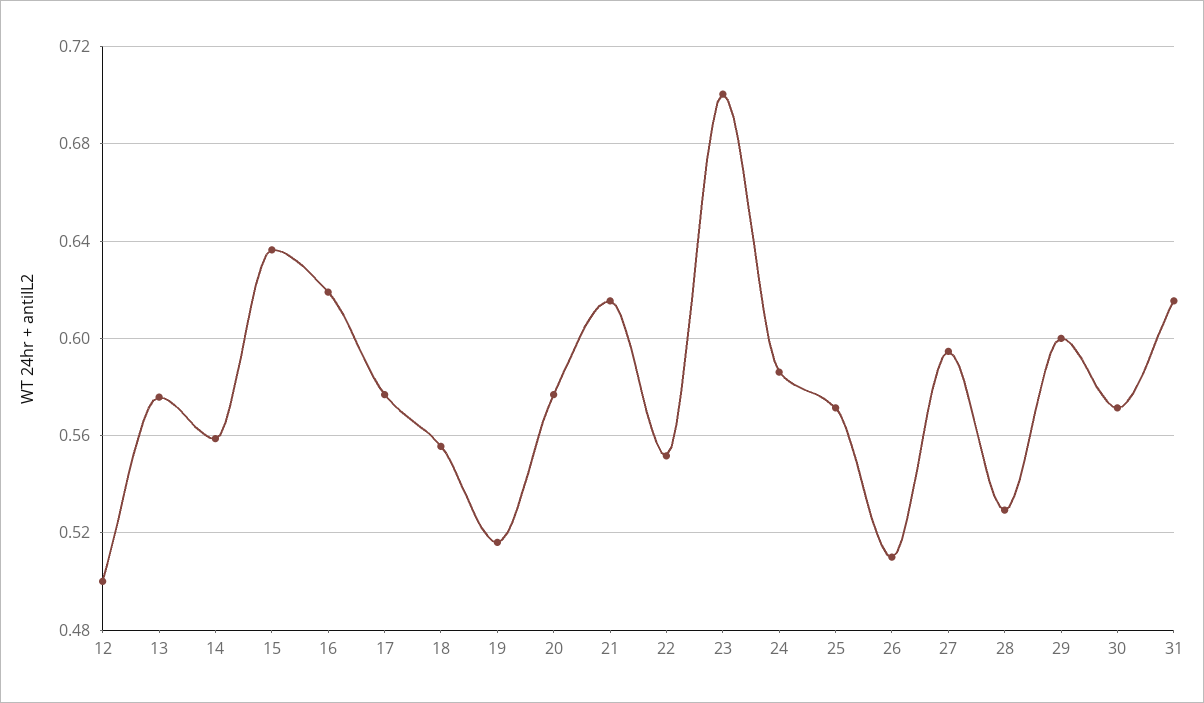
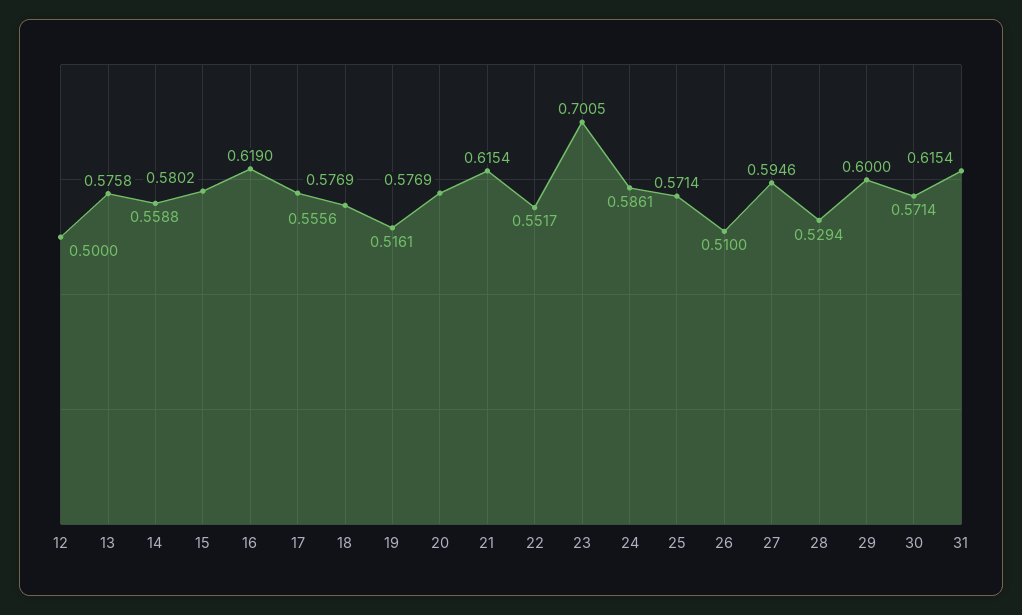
  {
    "12": 0.5,
    "13": 0.5758,
    "14": 0.5588,
-   "15": 0.635,
+   "15": 0.5802,
    "16": 0.619,
    "17": 0.5769,
    "18": 0.5556,
    "19": 0.5161,
    "20": 0.5769,
    "21": 0.6154,
    "22": 0.5517,
    "23": 0.7005,
    "24": 0.5861,
    "25": 0.5714,
    "26": 0.51,
    "27": 0.5946,
    "28": 0.5294,
    "29": 0.6,
    "30": 0.5714,
    "31": 0.6154
  }

